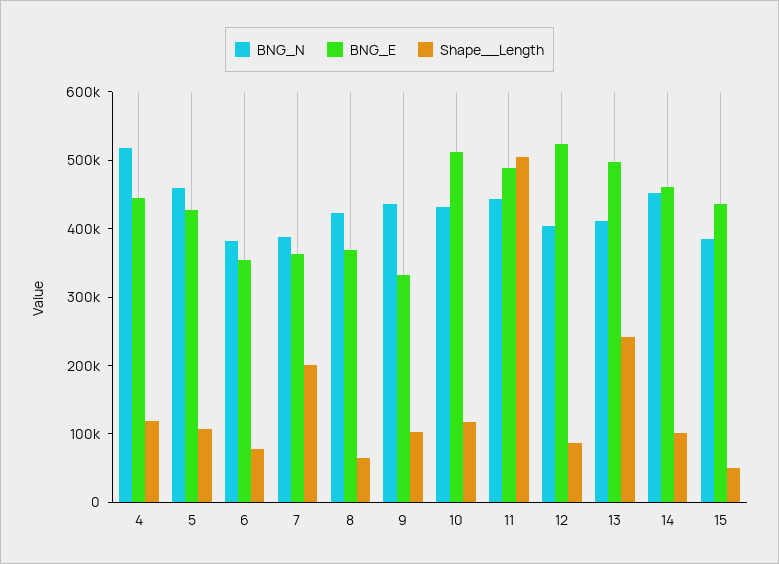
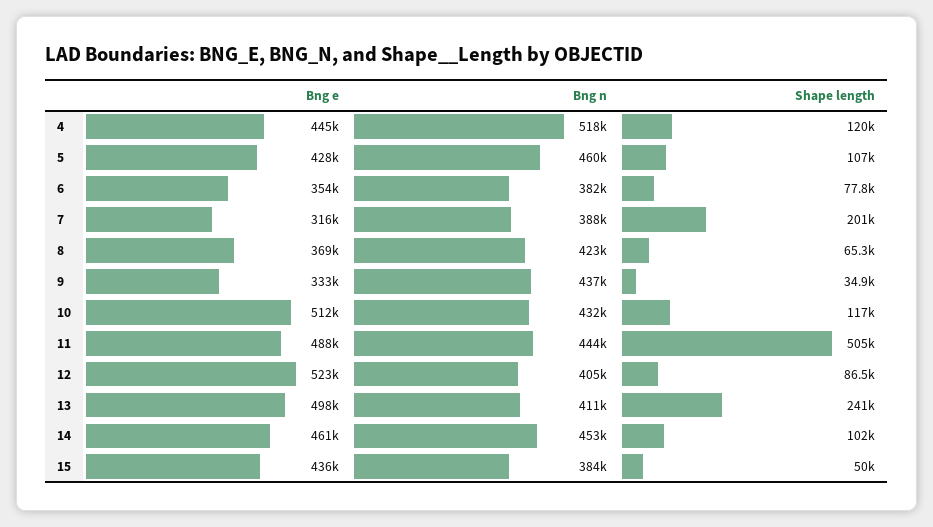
  {
    "BNG_N": {
      "4": 518000,
      "5": 460000,
      "6": 382000,
      "7": 388000,
      "8": 423000,
      "9": 437000,
      "10": 432000,
      "11": 444000,
      "12": 405000,
      "13": 411000,
      "14": 453000,
      "15": 384000
    },
    "BNG_E": {
      "4": 445000,
      "5": 428000,
      "6": 354000,
-     "7": 360000,
+     "7": 316000,
      "8": 369000,
      "9": 333000,
      "10": 512000,
      "11": 488000,
      "12": 523000,
      "13": 498000,
      "14": 461000,
      "15": 436000
    },
    "Shape__Length": {
      "4": 120000,
      "5": 107000,
      "6": 77800,
      "7": 201000,
      "8": 65300,
-     "9": 100000,
+     "9": 34900,
      "10": 117000,
      "11": 505000,
      "12": 86500,
      "13": 241000,
      "14": 102000,
      "15": 50000
    }
  }

